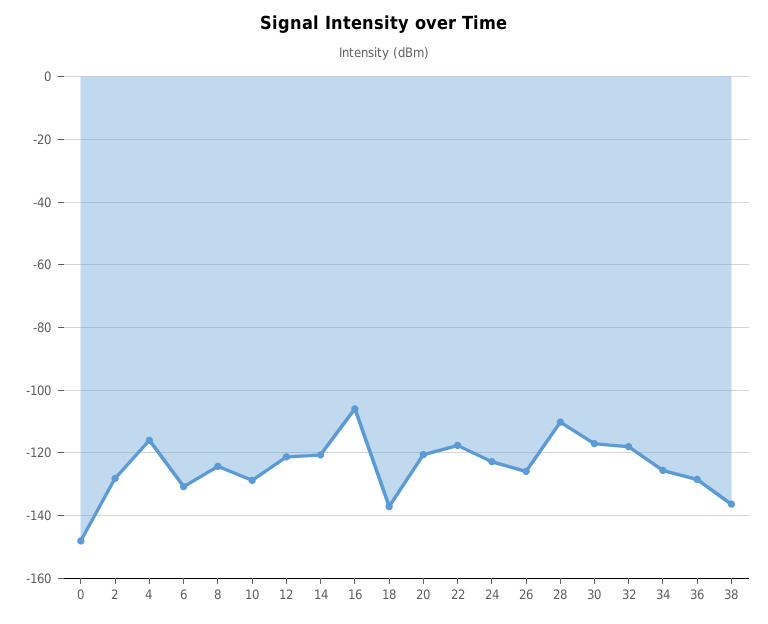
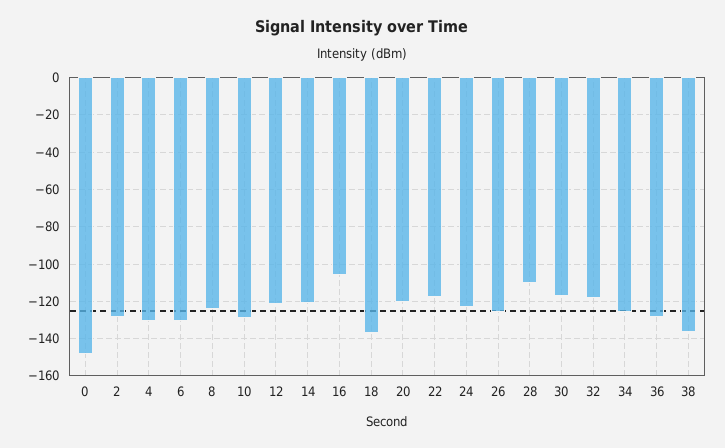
  {
    "0": -148,
    "2": -128,
-   "4": -116,
+   "4": -130,
    "6": -130,
    "8": -124,
    "10": -128,
    "12": -122,
    "14": -120,
    "16": -106,
    "18": -138,
    "20": -120,
    "22": -118,
    "24": -122,
    "26": -126,
    "28": -110,
    "30": -118,
    "32": -118,
    "34": -126,
    "36": -128,
    "38": -136
  }

